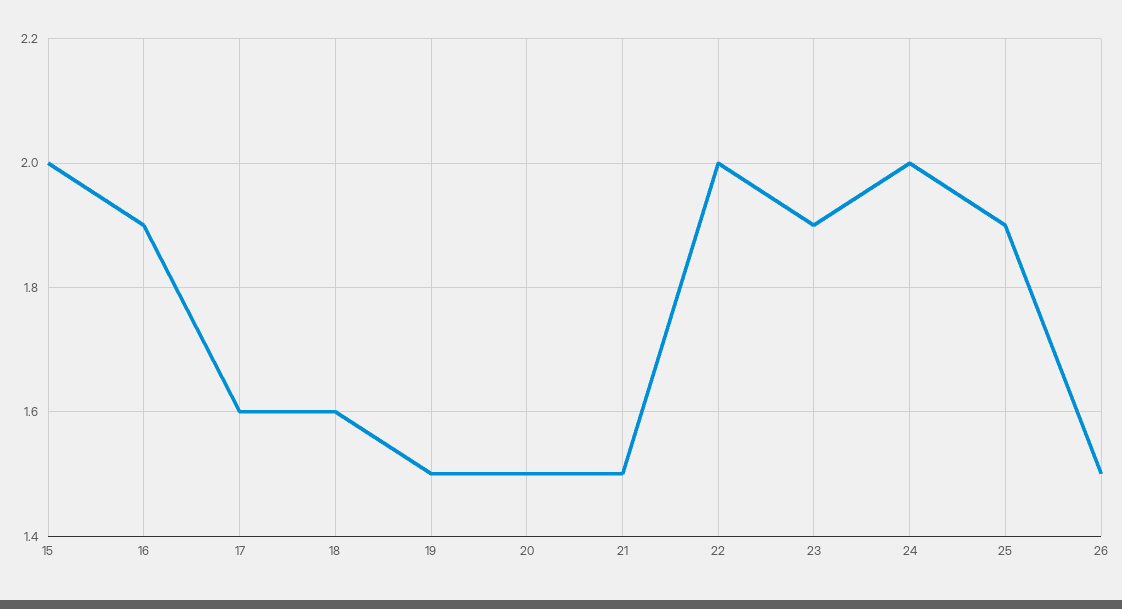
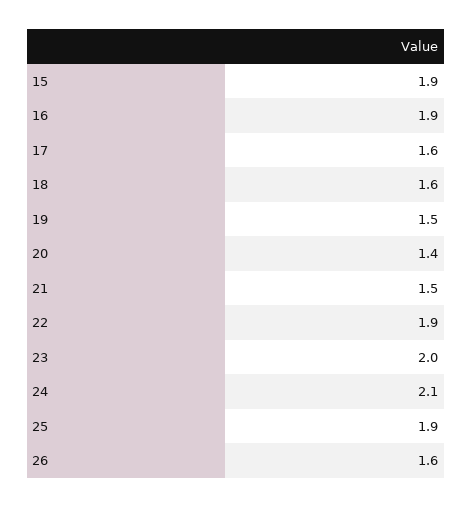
  {
-   "15": 2,
+   "15": 1.9,
    "16": 1.9,
    "17": 1.6,
    "18": 1.6,
    "19": 1.5,
-   "20": 1.5,
+   "20": 1.4,
    "21": 1.5,
-   "22": 2,
+   "22": 1.9,
-   "23": 1.9,
+   "23": 2,
-   "24": 2,
+   "24": 2.1,
    "25": 1.9,
-   "26": 1.5
+   "26": 1.6
  }

